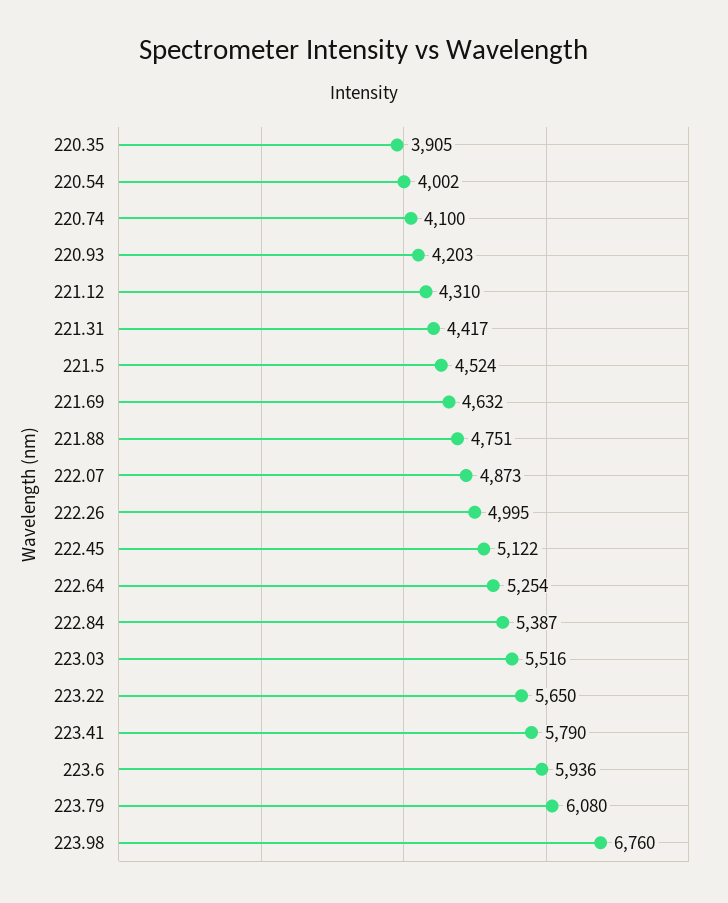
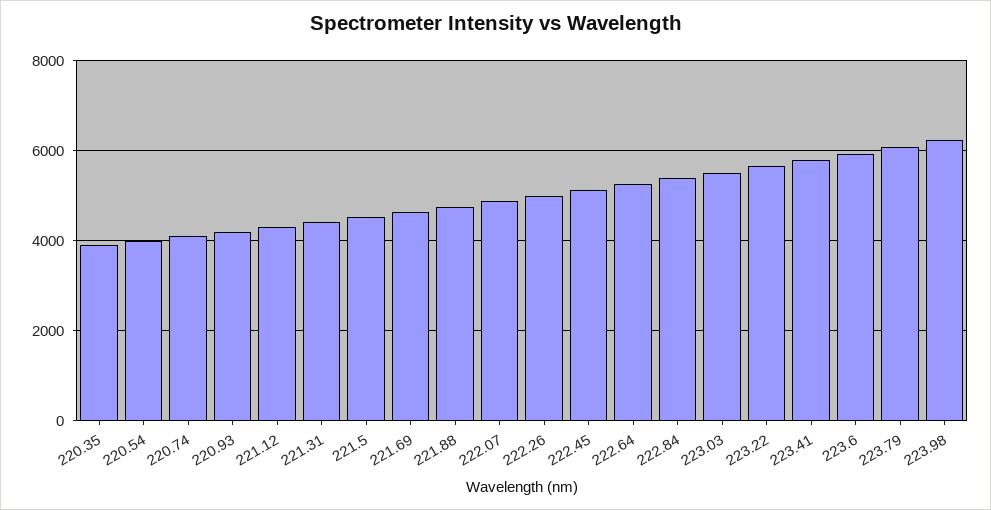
  {
    "220.35": 3905,
    "220.54": 4002,
    "220.74": 4100,
    "220.93": 4203,
    "221.12": 4310,
    "221.31": 4417,
    "221.5": 4524,
    "221.69": 4632,
    "221.88": 4751,
    "222.07": 4873,
    "222.26": 4995,
    "222.45": 5122,
    "222.64": 5254,
    "222.84": 5387,
    "223.03": 5516,
    "223.22": 5650,
    "223.41": 5790,
    "223.6": 5936,
    "223.79": 6080,
-   "223.98": 6760
+   "223.98": 6200
  }

